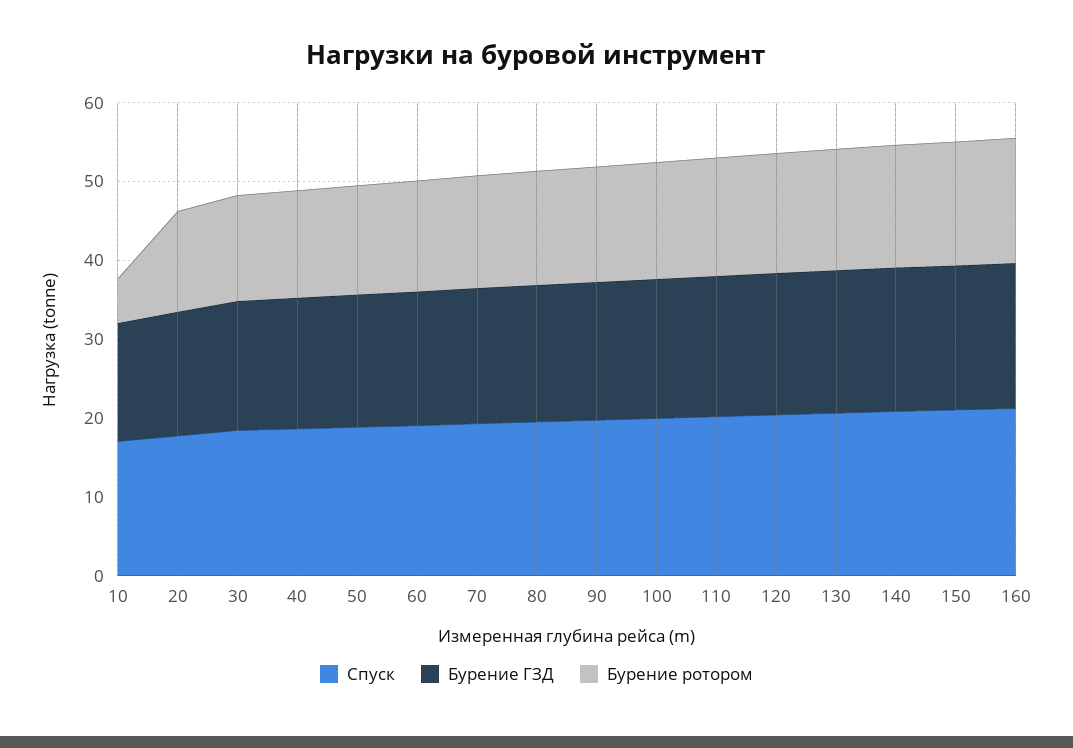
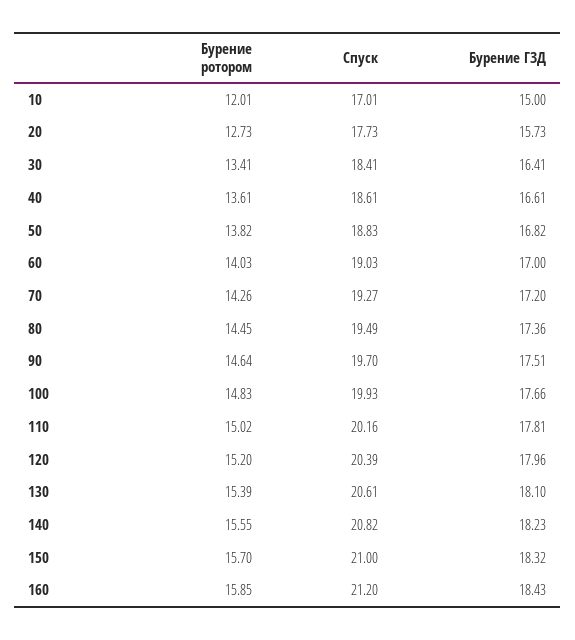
  {
    "Спуск": {
      "10": 17.01,
      "20": 17.73,
      "30": 18.41,
      "40": 18.61,
      "50": 18.83,
      "60": 19.03,
      "70": 19.27,
      "80": 19.49,
      "90": 19.7,
      "100": 19.93,
      "110": 20.16,
      "120": 20.39,
      "130": 20.61,
      "140": 20.82,
      "150": 21,
      "160": 21.2
    },
    "Бурение ГЗД": {
      "10": 15,
      "20": 15.73,
      "30": 16.41,
      "40": 16.61,
      "50": 16.82,
      "60": 17,
      "70": 17.2,
      "80": 17.36,
      "90": 17.51,
      "100": 17.66,
      "110": 17.81,
      "120": 17.96,
      "130": 18.1,
      "140": 18.23,
      "150": 18.32,
      "160": 18.43
    },
    "Бурение ротором": {
-     "10": 6,
+     "10": 12.01,
      "20": 12.73,
      "30": 13.41,
      "40": 13.61,
      "50": 13.82,
      "60": 14.03,
      "70": 14.26,
      "80": 14.45,
      "90": 14.64,
      "100": 14.83,
      "110": 15.02,
      "120": 15.2,
      "130": 15.39,
      "140": 15.55,
      "150": 15.7,
      "160": 15.85
    }
  }

